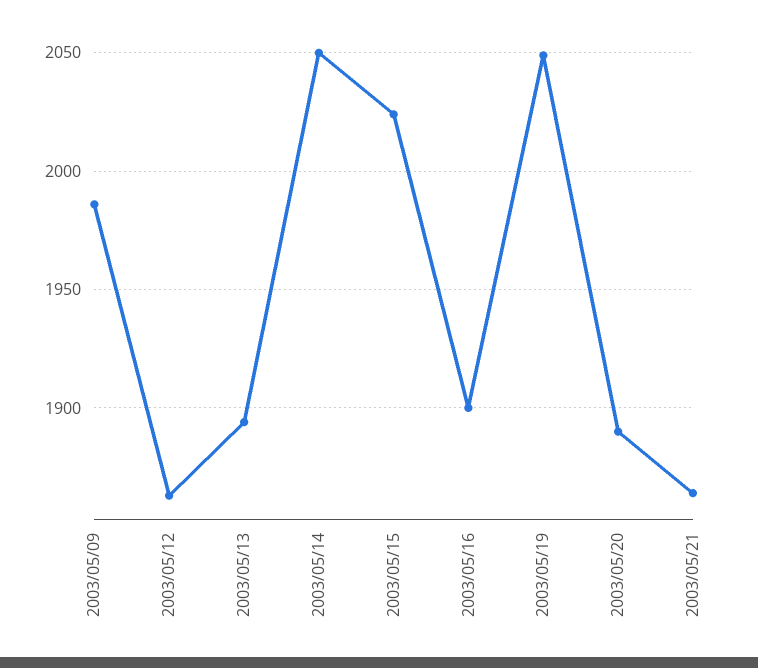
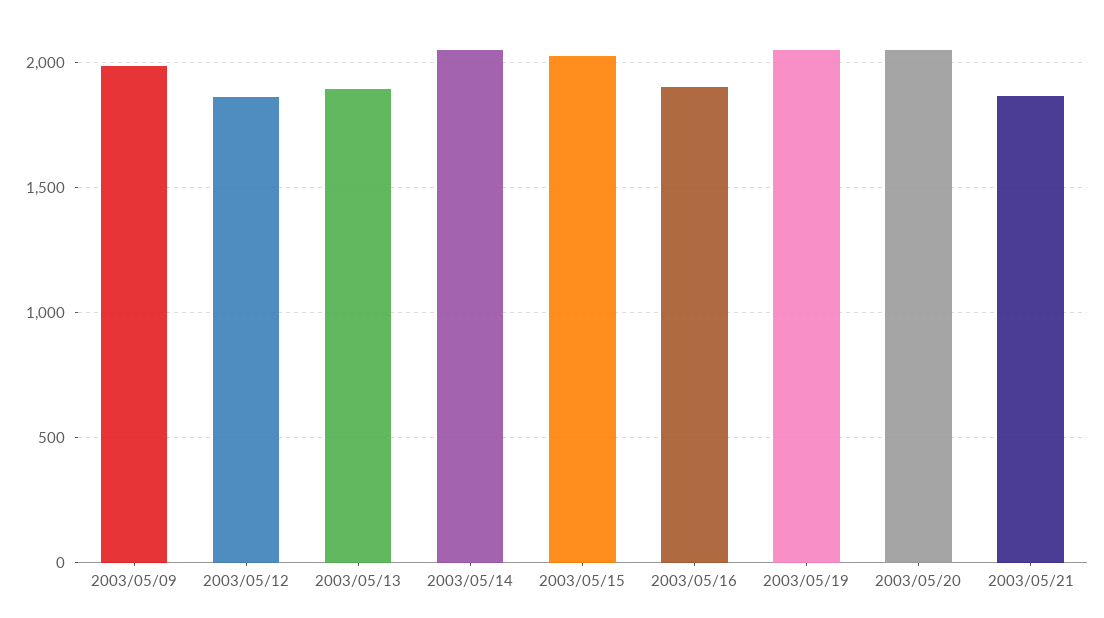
  {
    "2003/05/09": 1985,
    "2003/05/12": 1865,
    "2003/05/13": 1895,
    "2003/05/14": 2050,
    "2003/05/15": 2025,
    "2003/05/16": 1900,
    "2003/05/19": 2050,
-   "2003/05/20": 1890,
+   "2003/05/20": 2050,
    "2003/05/21": 1865
  }

